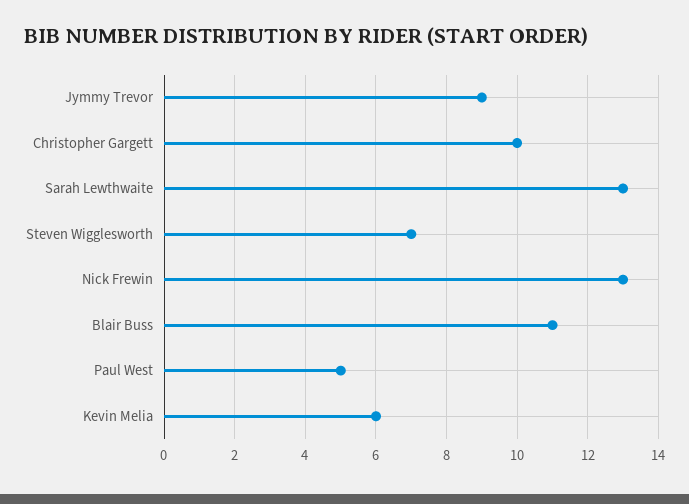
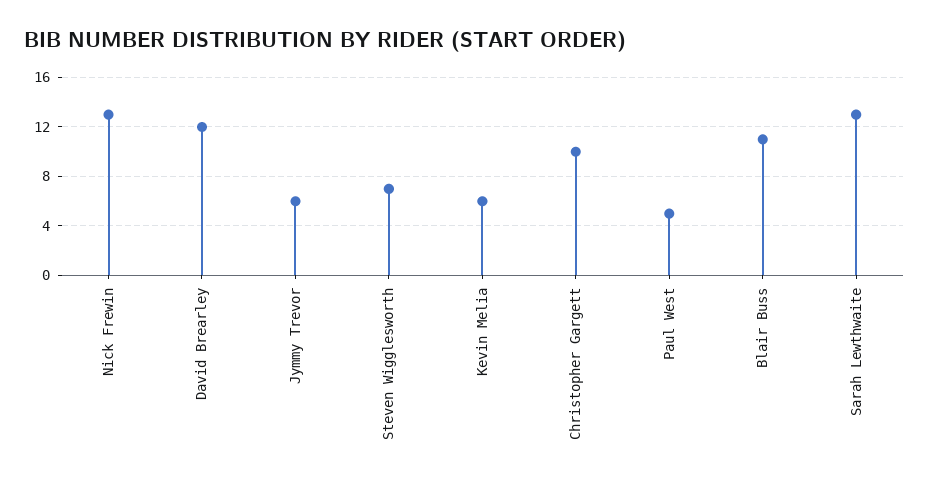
  {
-   "Jymmy Trevor": 9,
+   "Jymmy Trevor": 6,
    "Christopher Gargett": 10,
    "Sarah Lewthwaite": 13,
    "Steven Wigglesworth": 7,
    "Nick Frewin": 13,
    "Blair Buss": 11,
    "Paul West": 5,
-   "Kevin Melia": 6
+   "Kevin Melia": 6,
+   "David Brearley": 12
  }

